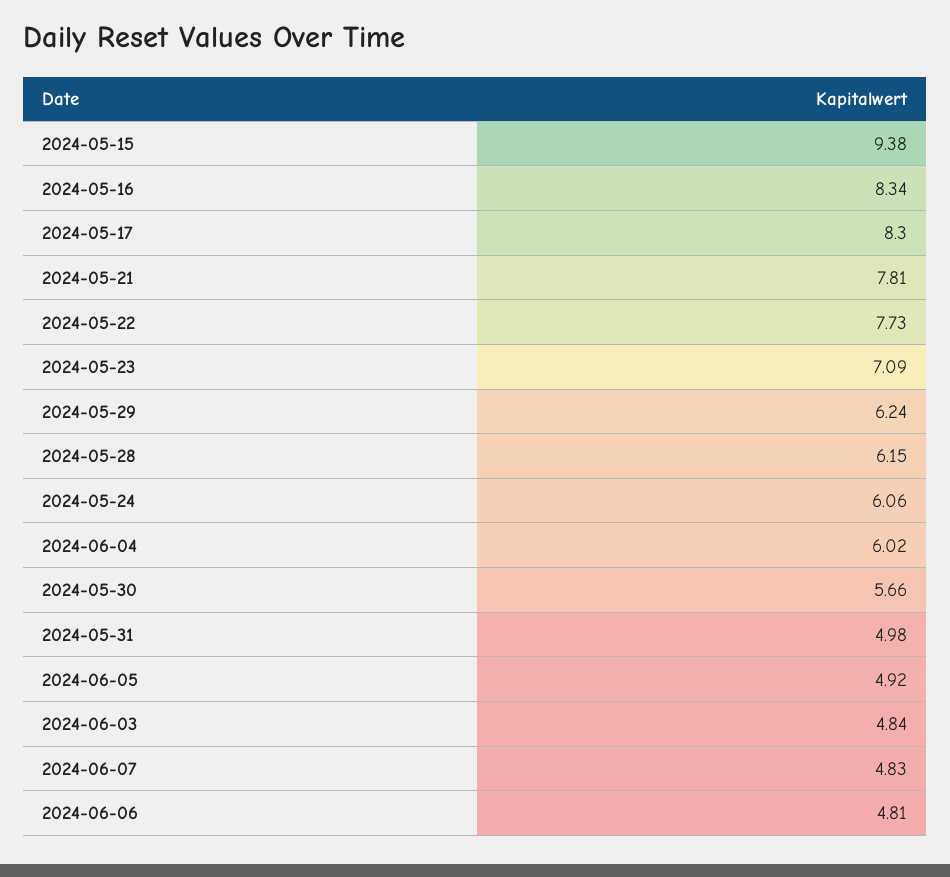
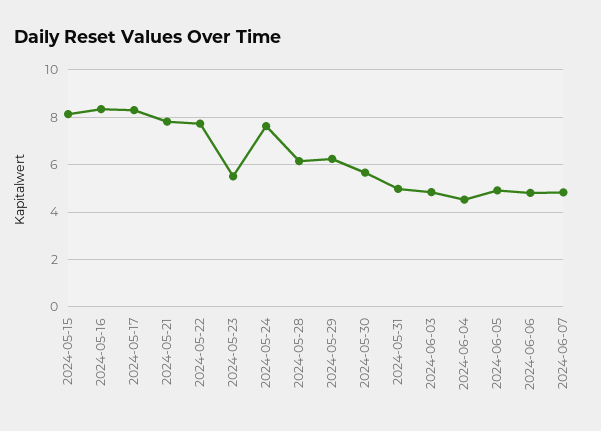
  {
-   "2024-05-15": 9.38,
+   "2024-05-15": 8,
    "2024-05-16": 8.34,
    "2024-05-17": 8.3,
    "2024-05-21": 7.81,
    "2024-05-22": 7.73,
-   "2024-05-23": 7.09,
+   "2024-05-23": 5.5,
    "2024-05-29": 6.24,
    "2024-05-28": 6.15,
-   "2024-05-24": 6.06,
+   "2024-05-24": 7.5,
-   "2024-06-04": 6.02,
+   "2024-06-04": 4.5,
    "2024-05-30": 5.66,
    "2024-05-31": 4.98,
    "2024-06-05": 4.92,
    "2024-06-03": 4.84,
    "2024-06-07": 4.83,
    "2024-06-06": 4.81
  }

